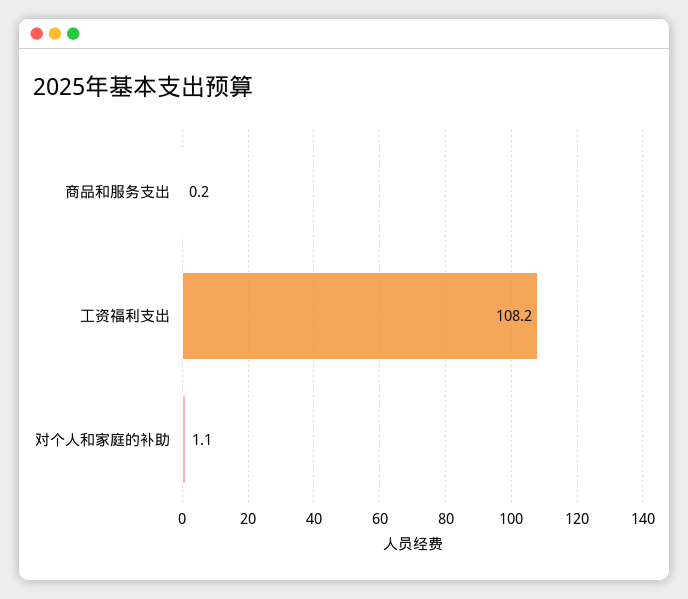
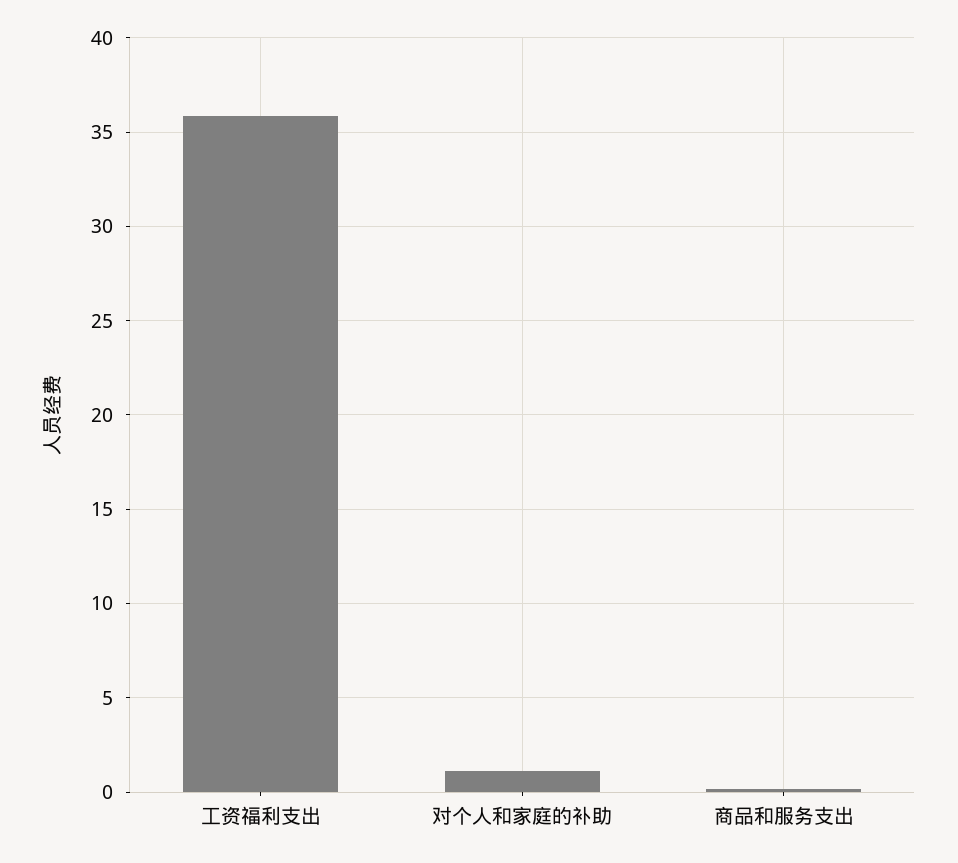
  {
    "商品和服务支出": 0.2,
-   "工资福利支出": 108.2,
+   "工资福利支出": 36,
    "对个人和家庭的补助": 1.1
  }

